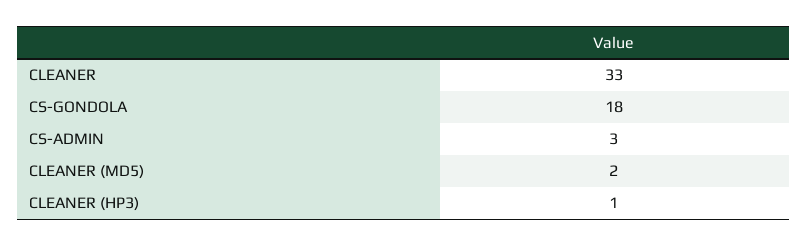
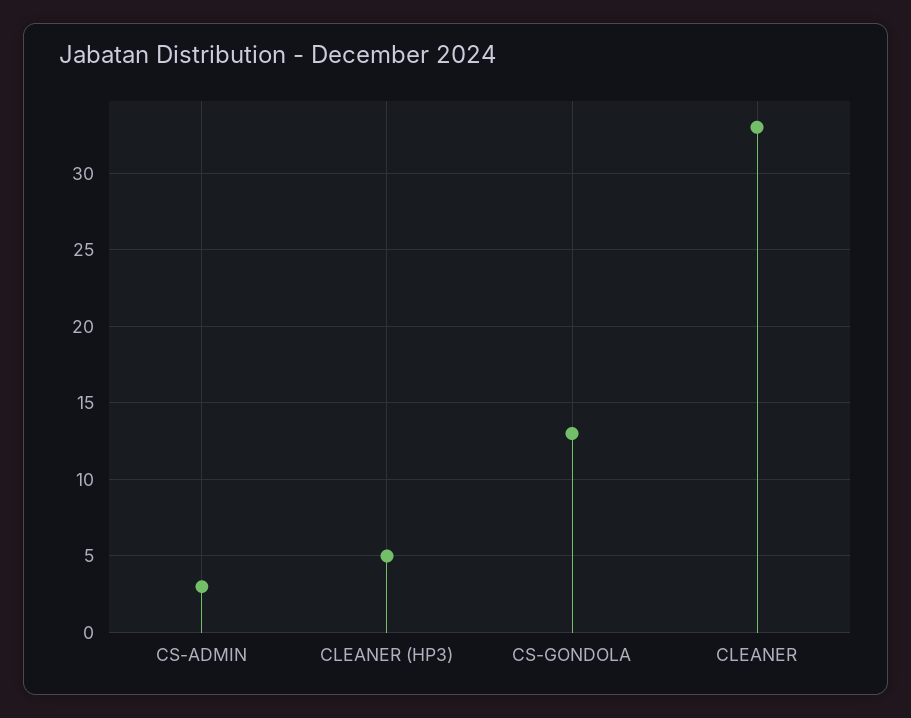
  {
    "CLEANER": 33,
-   "CS-GONDOLA": 18,
+   "CS-GONDOLA": 13,
    "CS-ADMIN": 3,
-   "CLEANER (MD5)": 2,
-   "CLEANER (HP3)": 1
+   "CLEANER (HP3)": 5
  }

